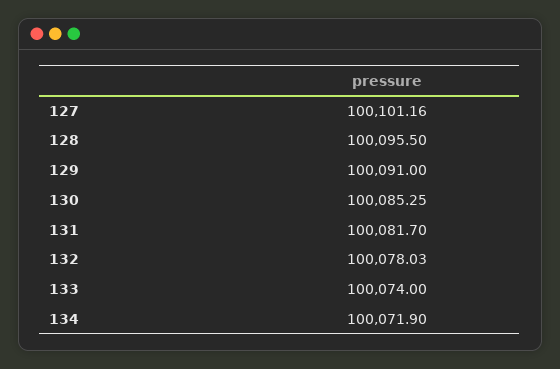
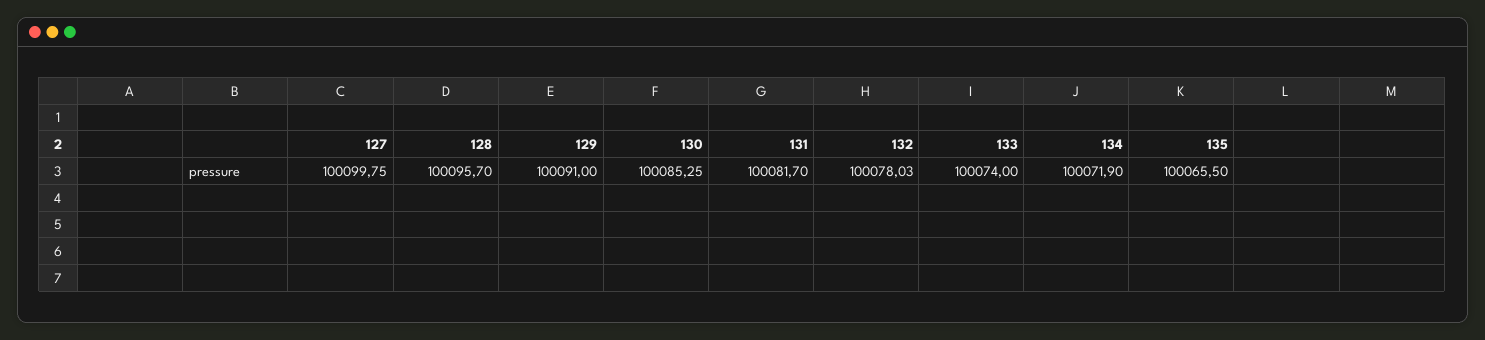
  {
-   "127": 100101.16,
+   "127": 100099.75,
-   "128": 100095.5,
+   "128": 100095.7,
    "129": 100091,
    "130": 100085.25,
    "131": 100081.7,
    "132": 100078.03,
    "133": 100074,
-   "134": 100071.9
+   "134": 100071.9,
+   "135": 100065.5
  }

